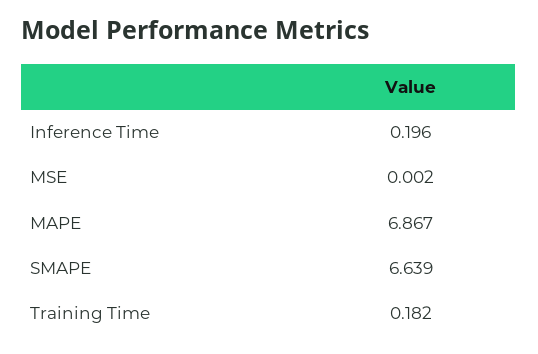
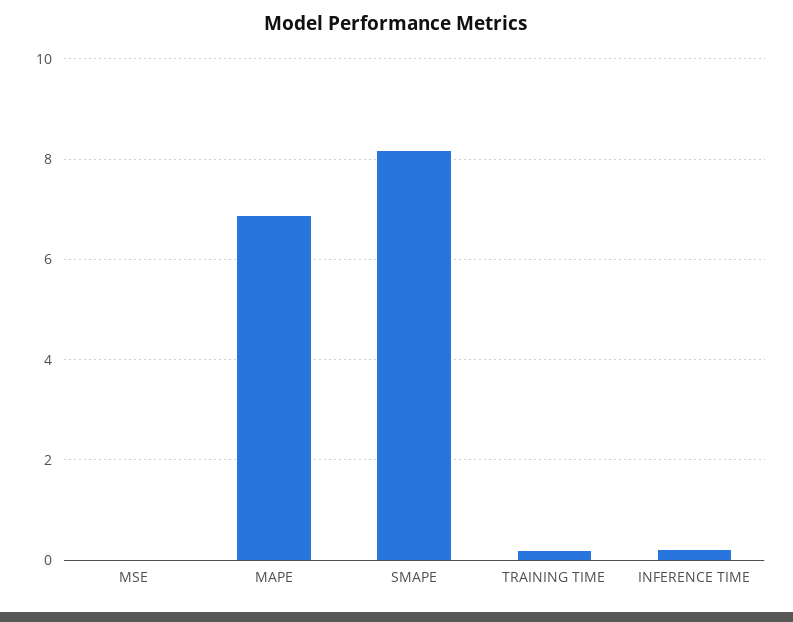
  {
    "Inference Time": 0.196,
    "MSE": 0.002,
    "MAPE": 6.867,
-   "SMAPE": 6.639,
+   "SMAPE": 8.2,
    "Training Time": 0.182
  }

